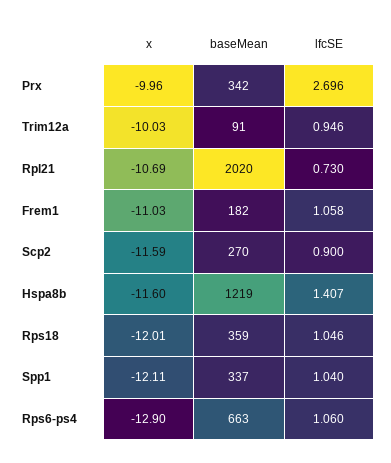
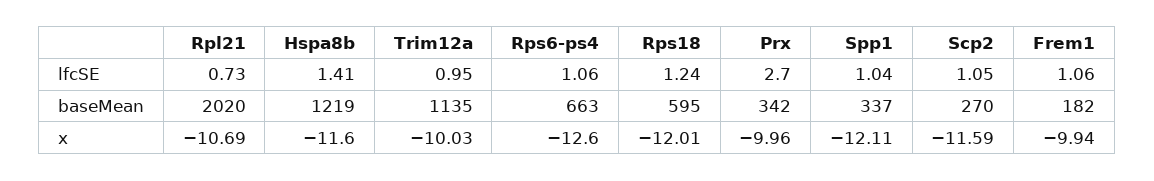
  {
    "x": {
      "Prx": -9.96,
      "Trim12a": -10.03,
      "Rpl21": -10.69,
-     "Frem1": -11.03,
+     "Frem1": -9.94,
      "Scp2": -11.59,
      "Hspa8b": -11.6,
      "Rps18": -12.01,
      "Spp1": -12.11,
-     "Rps6-ps4": -12.9
+     "Rps6-ps4": -12.6
    },
    "baseMean": {
      "Prx": 342,
-     "Trim12a": 91,
+     "Trim12a": 1135,
      "Rpl21": 2020,
      "Frem1": 182,
      "Scp2": 270,
      "Hspa8b": 1219,
-     "Rps18": 359,
+     "Rps18": 595,
      "Spp1": 337,
      "Rps6-ps4": 663
    },
    "lfcSE": {
      "Prx": 2.696,
      "Trim12a": 0.946,
      "Rpl21": 0.73,
      "Frem1": 1.058,
-     "Scp2": 0.9,
+     "Scp2": 1.05,
      "Hspa8b": 1.407,
-     "Rps18": 1.046,
+     "Rps18": 1.24,
      "Spp1": 1.04,
      "Rps6-ps4": 1.06
    }
  }

